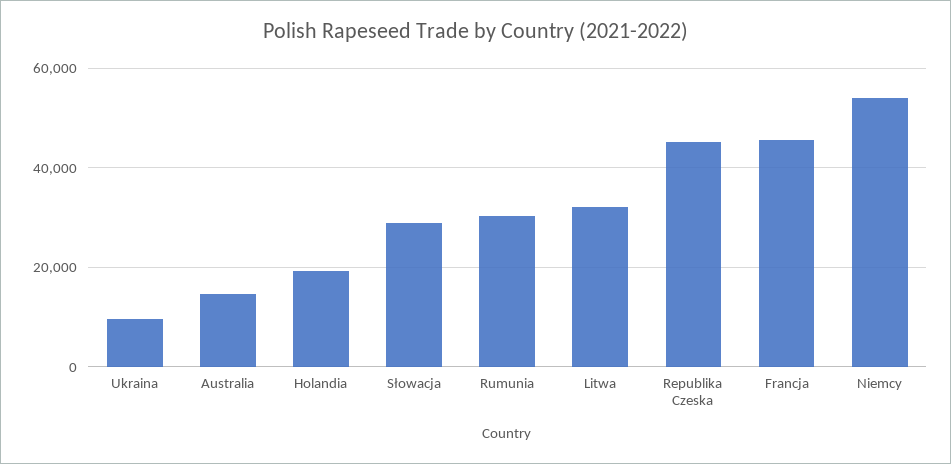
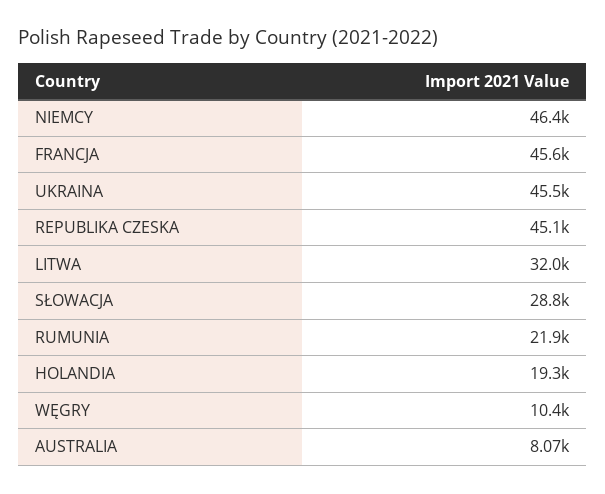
  {
-   "Ukraina": 10000,
+   "Ukraina": 45500,
-   "Australia": 14000,
+   "Australia": 8070,
    "Holandia": 19300,
    "Słowacja": 28800,
-   "Rumunia": 30000,
+   "Rumunia": 21900,
    "Litwa": 32000,
    "Republika Czeska": 45100,
    "Francja": 45600,
-   "Niemcy": 54000
+   "Niemcy": 46400,
+   "WĘGRY": 10400
  }

